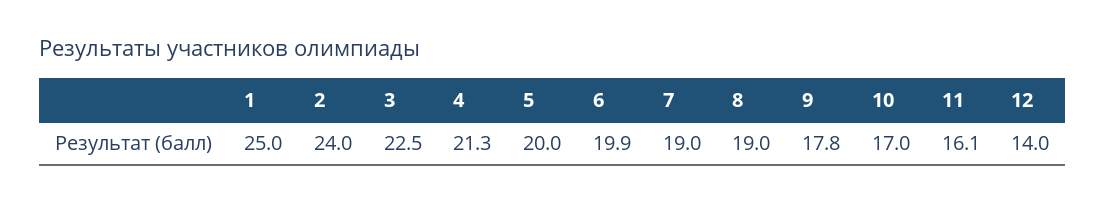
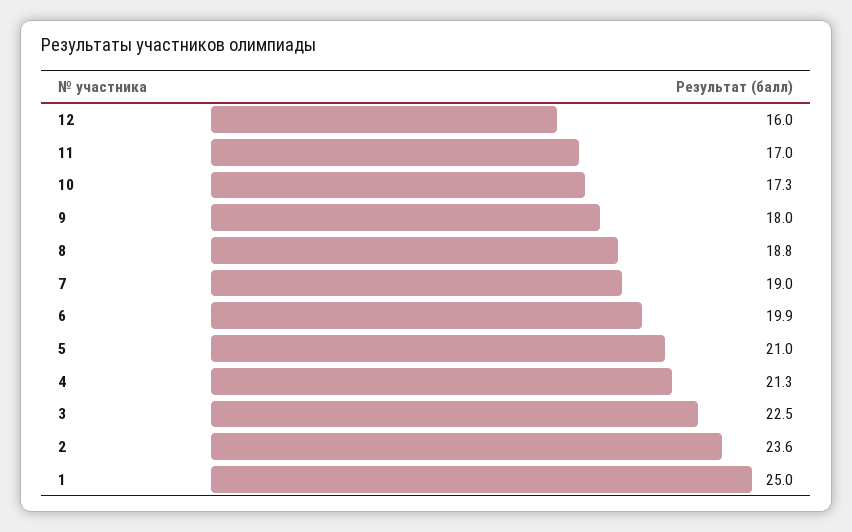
  {
    "1": 25,
-   "2": 24,
+   "2": 23.6,
    "3": 22.5,
    "4": 21.3,
-   "5": 20,
+   "5": 21,
    "6": 19.9,
    "7": 19,
-   "8": 19,
+   "8": 18.8,
-   "9": 17.8,
+   "9": 18,
-   "10": 17,
+   "10": 17.3,
-   "11": 16.1,
+   "11": 17,
-   "12": 14
+   "12": 16
  }

